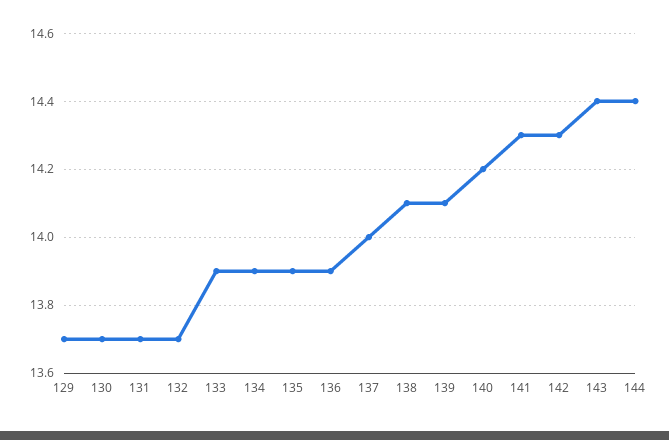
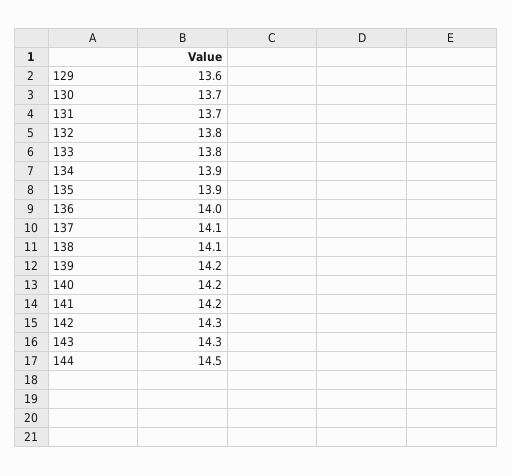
  {
-   "129": 13.7,
+   "129": 13.6,
    "130": 13.7,
    "131": 13.7,
-   "132": 13.7,
+   "132": 13.8,
-   "133": 13.9,
+   "133": 13.8,
    "134": 13.9,
    "135": 13.9,
-   "136": 13.9,
+   "136": 14,
-   "137": 14,
+   "137": 14.1,
    "138": 14.1,
-   "139": 14.1,
+   "139": 14.2,
    "140": 14.2,
-   "141": 14.3,
+   "141": 14.2,
    "142": 14.3,
-   "143": 14.4,
+   "143": 14.3,
-   "144": 14.4
+   "144": 14.5
  }

